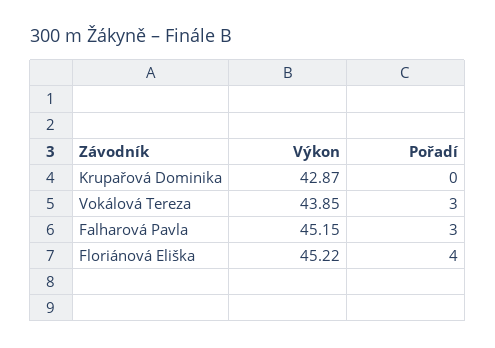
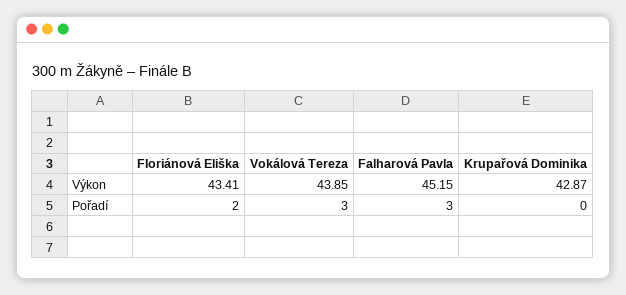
  {
    "Výkon": {
      "Krupařová Dominika": 42.87,
      "Vokálová Tereza": 43.85,
      "Falharová Pavla": 45.15,
-     "Floriánová Eliška": 45.22
+     "Floriánová Eliška": 43.41
    },
    "Pořadí": {
      "Krupařová Dominika": 0,
      "Vokálová Tereza": 3,
      "Falharová Pavla": 3,
-     "Floriánová Eliška": 4
+     "Floriánová Eliška": 2
    }
  }

